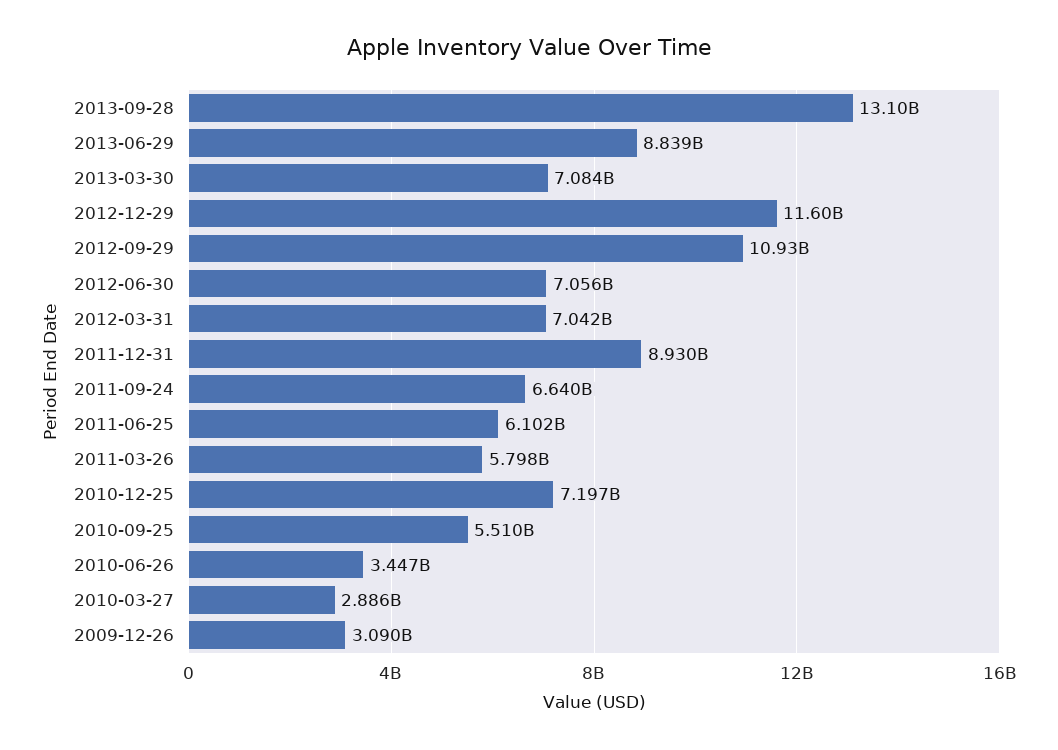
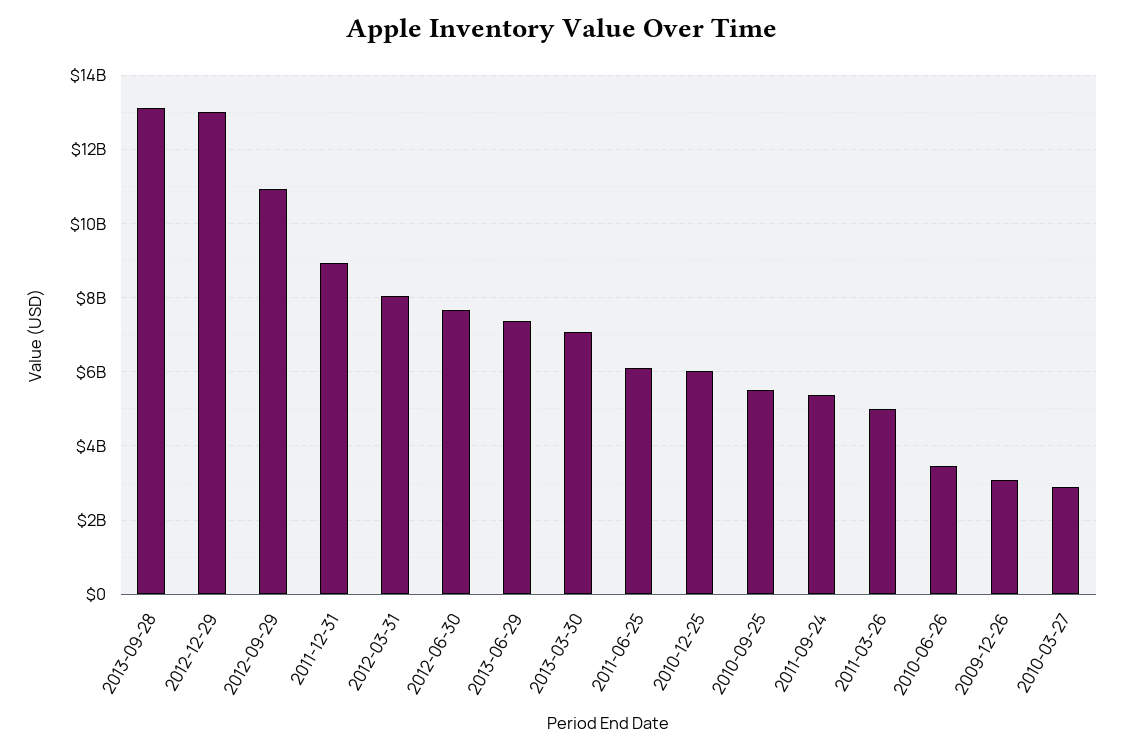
  {
    "2013-09-28": 13100000000,
-   "2013-06-29": 8839000000,
+   "2013-06-29": 7400000000,
    "2013-03-30": 7084000000,
-   "2012-12-29": 11600000000,
+   "2012-12-29": 13000000000,
    "2012-09-29": 10930000000,
-   "2012-06-30": 7056000000,
+   "2012-06-30": 7600000000,
-   "2012-03-31": 7042000000,
+   "2012-03-31": 8000000000,
    "2011-12-31": 8930000000,
-   "2011-09-24": 6640000000,
+   "2011-09-24": 5400000000,
    "2011-06-25": 6102000000,
-   "2011-03-26": 5798000000,
+   "2011-03-26": 5000000000,
-   "2010-12-25": 7197000000,
+   "2010-12-25": 6000000000,
    "2010-09-25": 5510000000,
    "2010-06-26": 3447000000,
    "2010-03-27": 2886000000,
    "2009-12-26": 3090000000
  }

